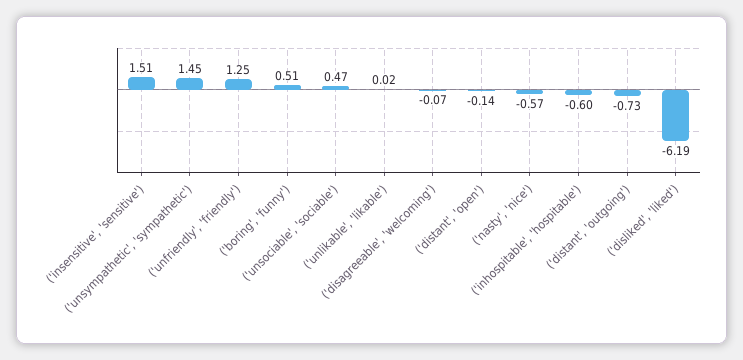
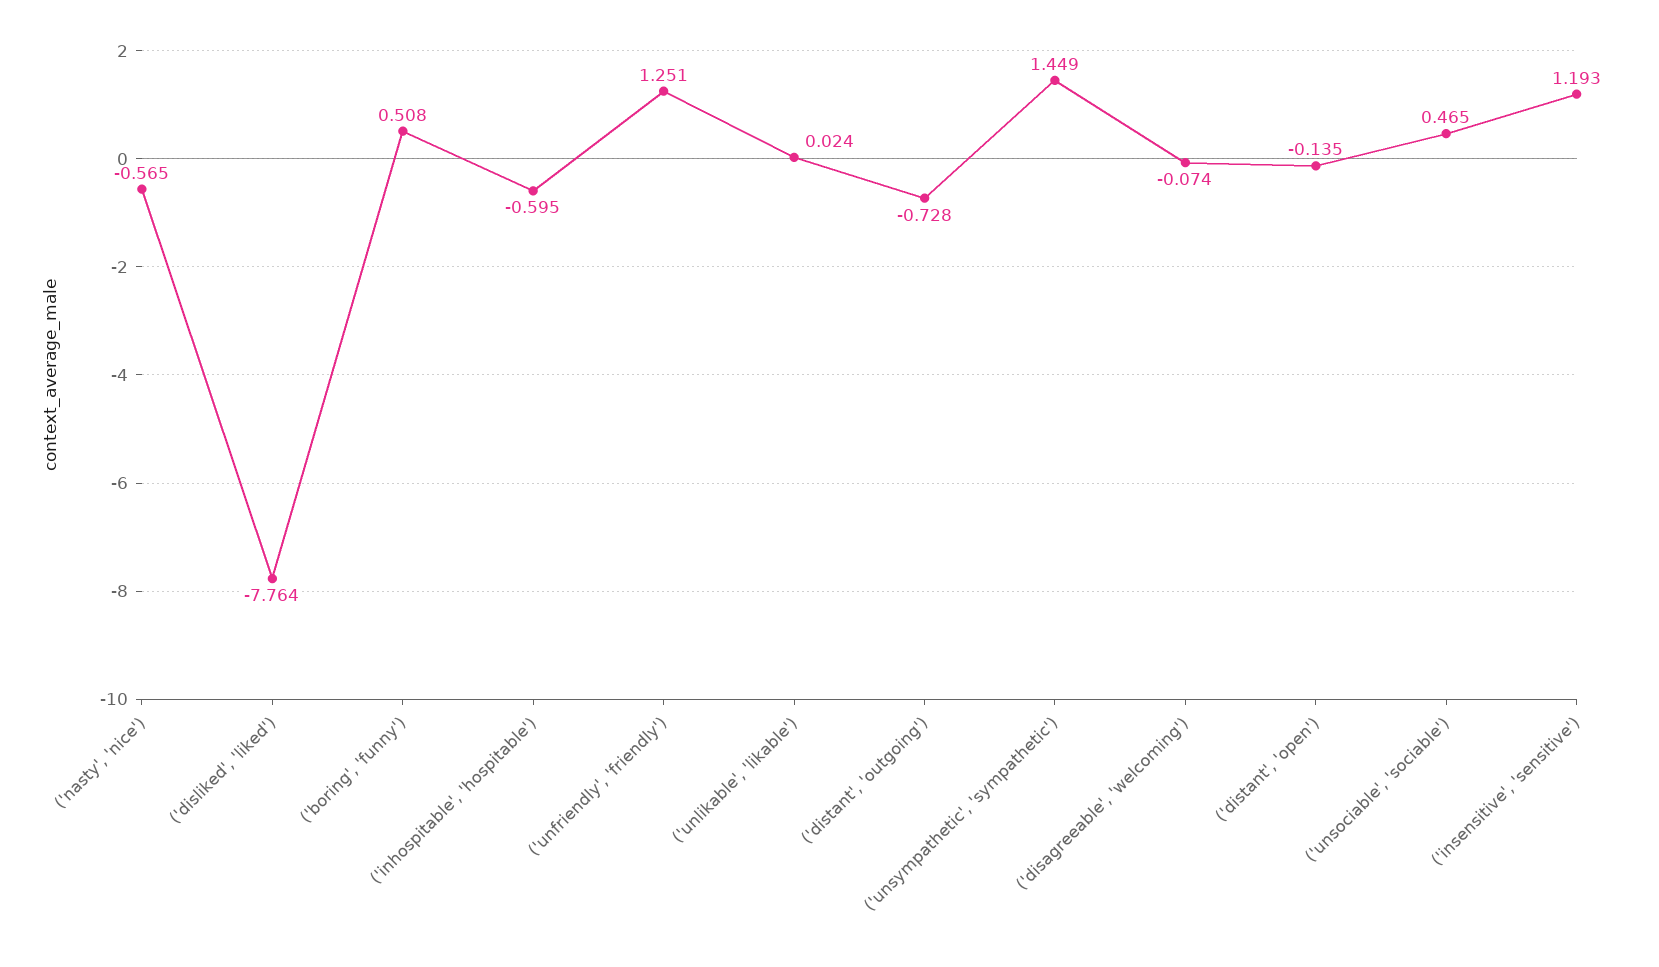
  {
-   "('insensitive', 'sensitive')": 1.51,
+   "('insensitive', 'sensitive')": 1.193,
    "('unsympathetic', 'sympathetic')": 1.449,
    "('unfriendly', 'friendly')": 1.251,
    "('boring', 'funny')": 0.508,
    "('unsociable', 'sociable')": 0.465,
    "('unlikable', 'likable')": 0.024,
    "('disagreeable', 'welcoming')": -0.074,
    "('distant', 'open')": -0.135,
    "('nasty', 'nice')": -0.565,
    "('inhospitable', 'hospitable')": -0.595,
    "('distant', 'outgoing')": -0.728,
-   "('disliked', 'liked')": -6.19
+   "('disliked', 'liked')": -7.764
  }

